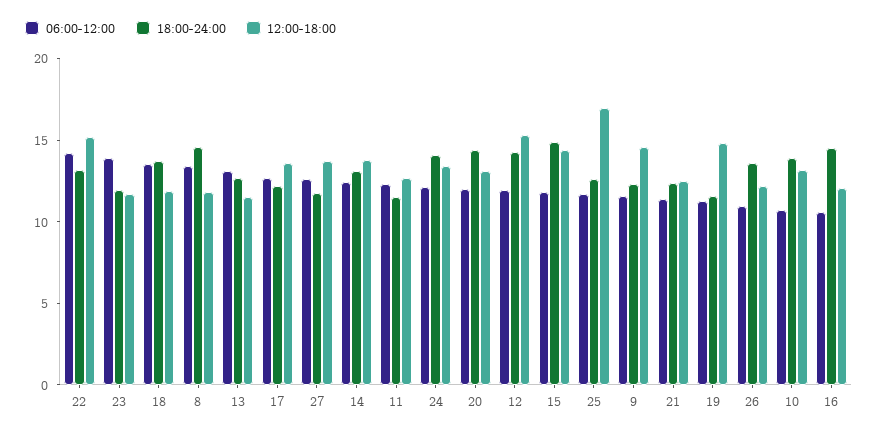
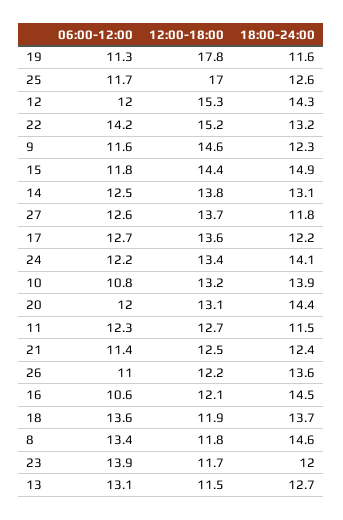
  {
    "06:00-12:00": {
      "22": 14.2,
      "23": 13.9,
      "18": 13.6,
      "8": 13.4,
      "13": 13.1,
      "17": 12.7,
      "27": 12.6,
      "14": 12.5,
      "11": 12.3,
      "24": 12.2,
      "20": 12,
      "12": 12,
      "15": 11.8,
      "25": 11.7,
      "9": 11.6,
      "21": 11.4,
      "19": 11.3,
      "26": 11,
      "10": 10.8,
      "16": 10.6
    },
    "18:00-24:00": {
      "22": 13.2,
      "23": 12,
      "18": 13.7,
      "8": 14.6,
      "13": 12.7,
      "17": 12.2,
      "27": 11.8,
      "14": 13.1,
      "11": 11.5,
      "24": 14.1,
      "20": 14.4,
      "12": 14.3,
      "15": 14.9,
      "25": 12.6,
      "9": 12.3,
      "21": 12.4,
      "19": 11.6,
      "26": 13.6,
      "10": 13.9,
      "16": 14.5
    },
    "12:00-18:00": {
      "22": 15.2,
      "23": 11.7,
      "18": 11.9,
      "8": 11.8,
      "13": 11.5,
      "17": 13.6,
      "27": 13.7,
      "14": 13.8,
      "11": 12.7,
      "24": 13.4,
      "20": 13.1,
      "12": 15.3,
      "15": 14.4,
      "25": 17,
      "9": 14.6,
      "21": 12.5,
-     "19": 15,
+     "19": 17.8,
      "26": 12.2,
      "10": 13.2,
      "16": 12.1
    }
  }

